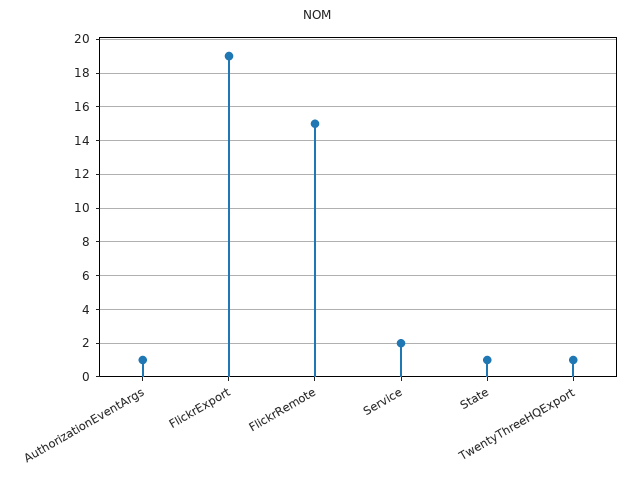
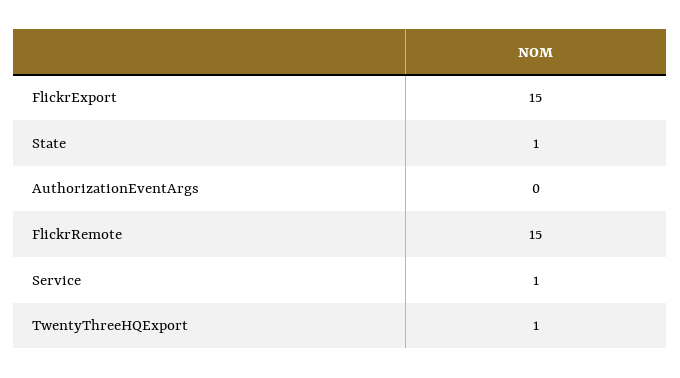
  {
-   "AuthorizationEventArgs": 1,
+   "AuthorizationEventArgs": 0,
-   "FlickrExport": 19,
+   "FlickrExport": 15,
    "FlickrRemote": 15,
-   "Service": 2,
+   "Service": 1,
    "State": 1,
    "TwentyThreeHQExport": 1
  }

